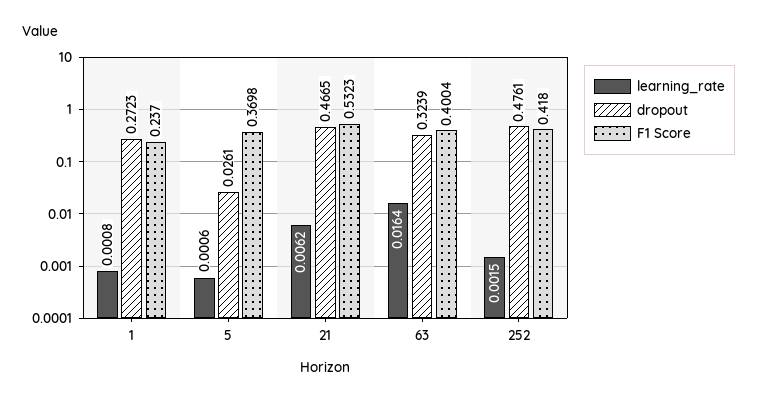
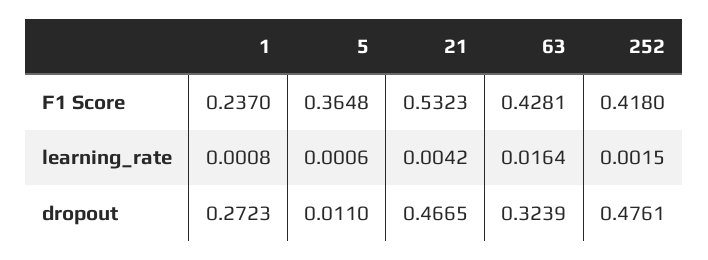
  {
    "learning_rate": {
      "1": 0.0008,
      "5": 0.0006,
-     "21": 0.0062,
+     "21": 0.0042,
      "63": 0.0164,
      "252": 0.0015
    },
    "dropout": {
      "1": 0.2723,
-     "5": 0.0261,
+     "5": 0.011,
      "21": 0.4665,
      "63": 0.3239,
      "252": 0.4761
    },
    "F1 Score": {
      "1": 0.237,
-     "5": 0.3698,
+     "5": 0.3648,
      "21": 0.5323,
-     "63": 0.4004,
+     "63": 0.4281,
      "252": 0.418
    }
  }

